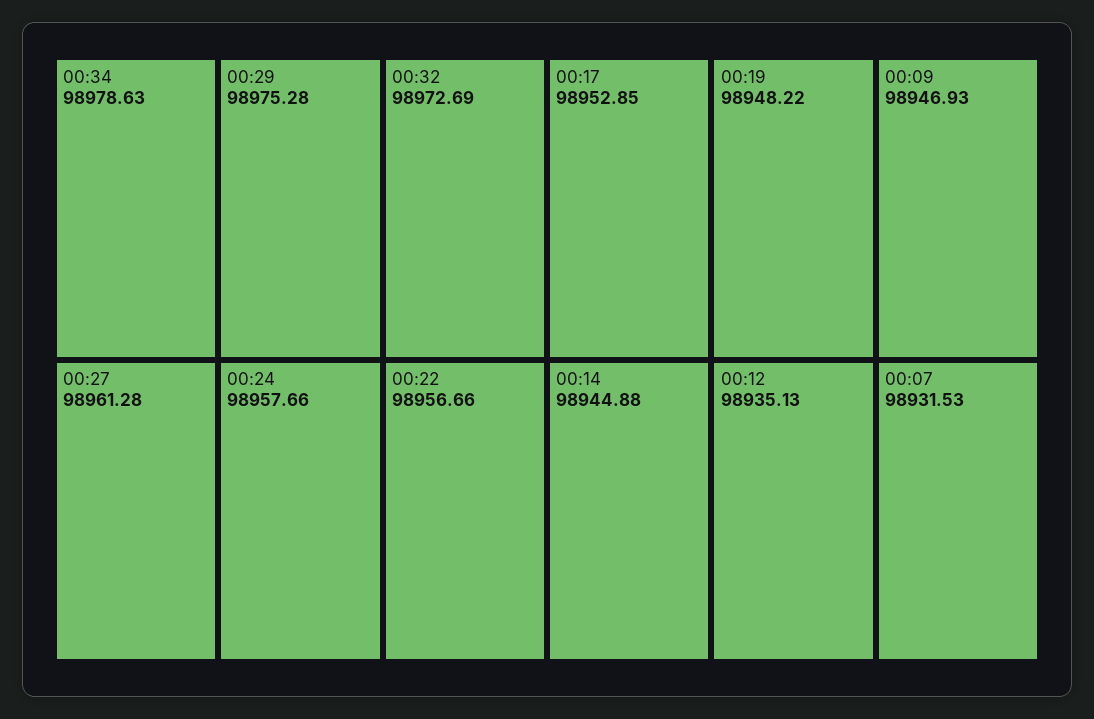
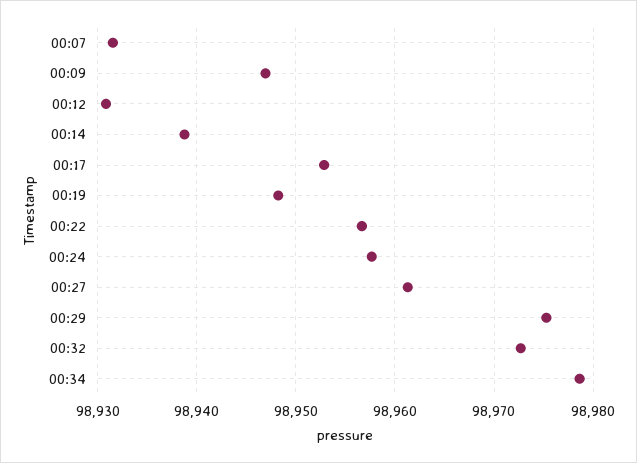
  {
    "00:34": 98978.63,
    "00:29": 98975.28,
    "00:32": 98972.69,
    "00:27": 98961.28,
    "00:24": 98957.66,
    "00:22": 98956.66,
    "00:17": 98952.85,
    "00:19": 98948.22,
    "00:09": 98946.93,
-   "00:14": 98944.88,
+   "00:14": 98939,
-   "00:12": 98935.13,
+   "00:12": 98931,
    "00:07": 98931.53
  }

